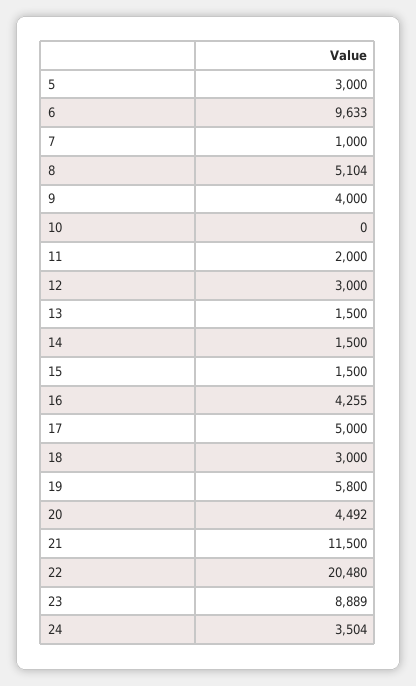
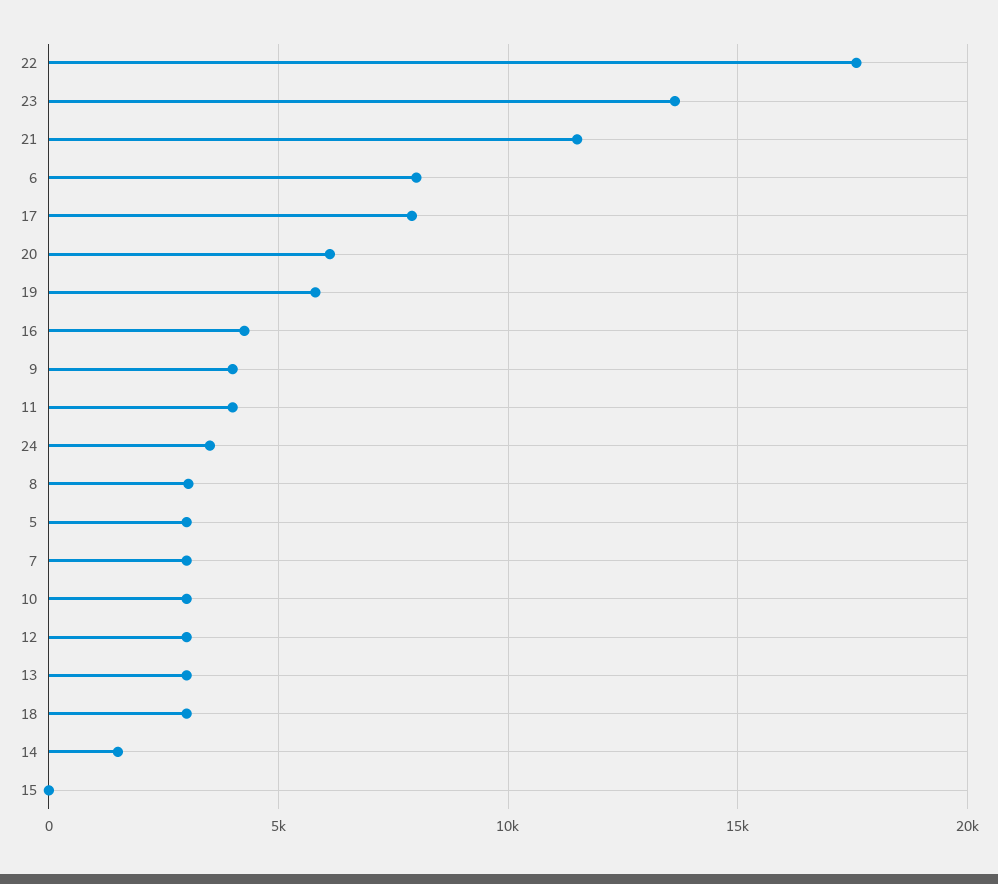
  {
    "5": 3000,
-   "6": 9633,
+   "6": 8000,
-   "7": 1000,
+   "7": 3000,
-   "8": 5104,
+   "8": 3000,
    "9": 4000,
-   "10": 0,
+   "10": 3000,
-   "11": 2000,
+   "11": 4000,
    "12": 3000,
-   "13": 1500,
+   "13": 3000,
    "14": 1500,
-   "15": 1500,
+   "15": 0,
    "16": 4255,
-   "17": 5000,
+   "17": 8000,
    "18": 3000,
    "19": 5800,
-   "20": 4492,
+   "20": 6000,
    "21": 11500,
-   "22": 20480,
+   "22": 17500,
-   "23": 8889,
+   "23": 13500,
    "24": 3504
  }

